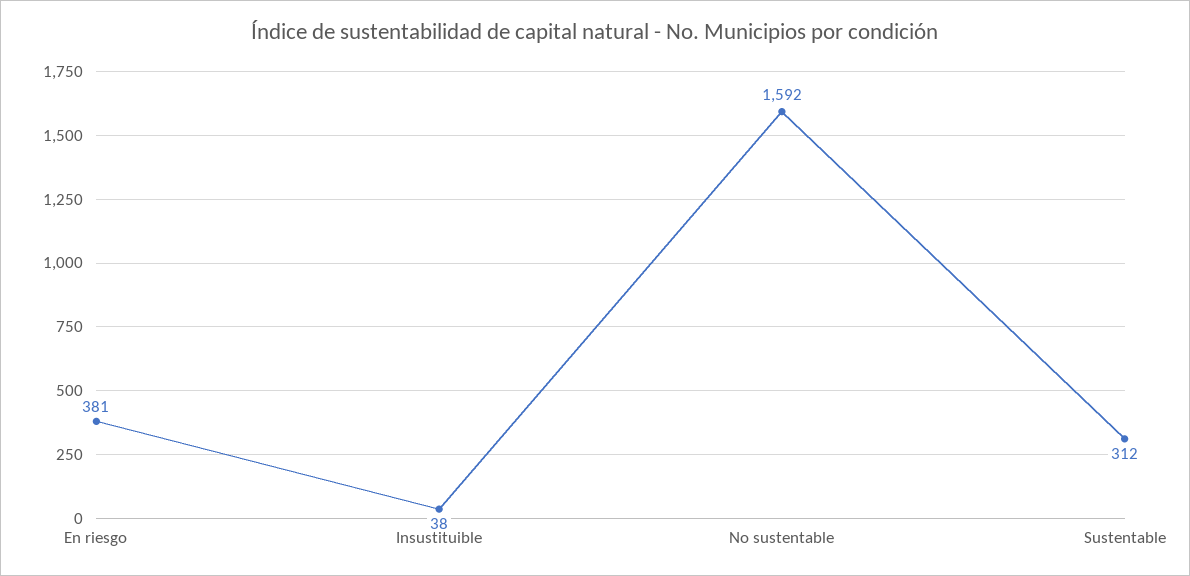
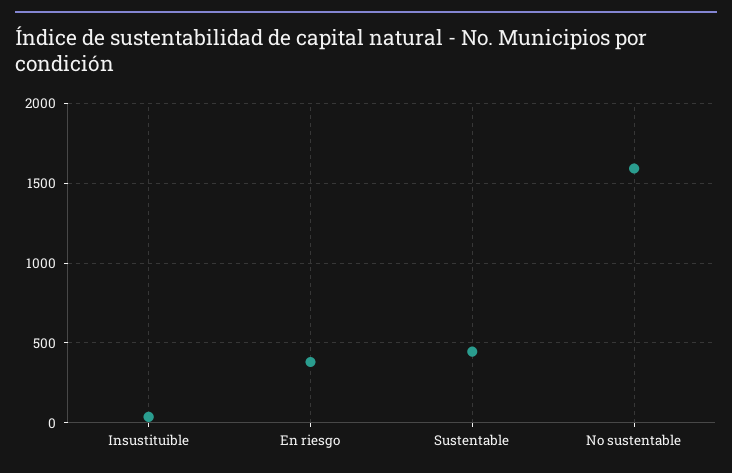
  {
    "En riesgo": 381,
    "Insustituible": 38,
    "No sustentable": 1592,
-   "Sustentable": 312
+   "Sustentable": 450
  }

